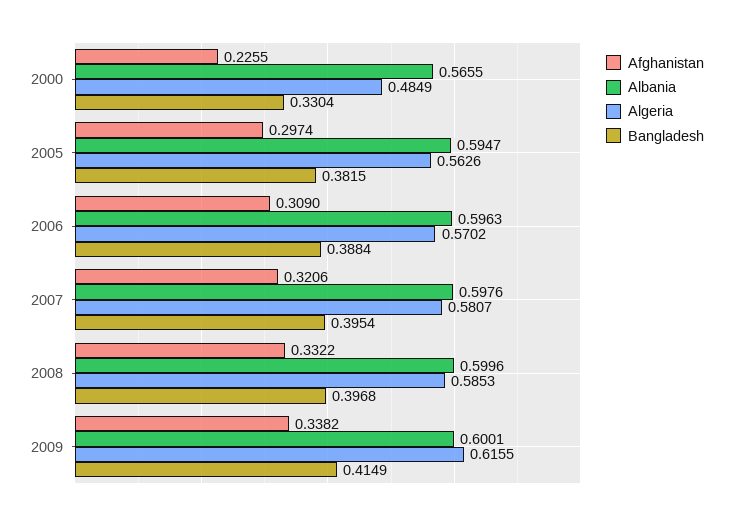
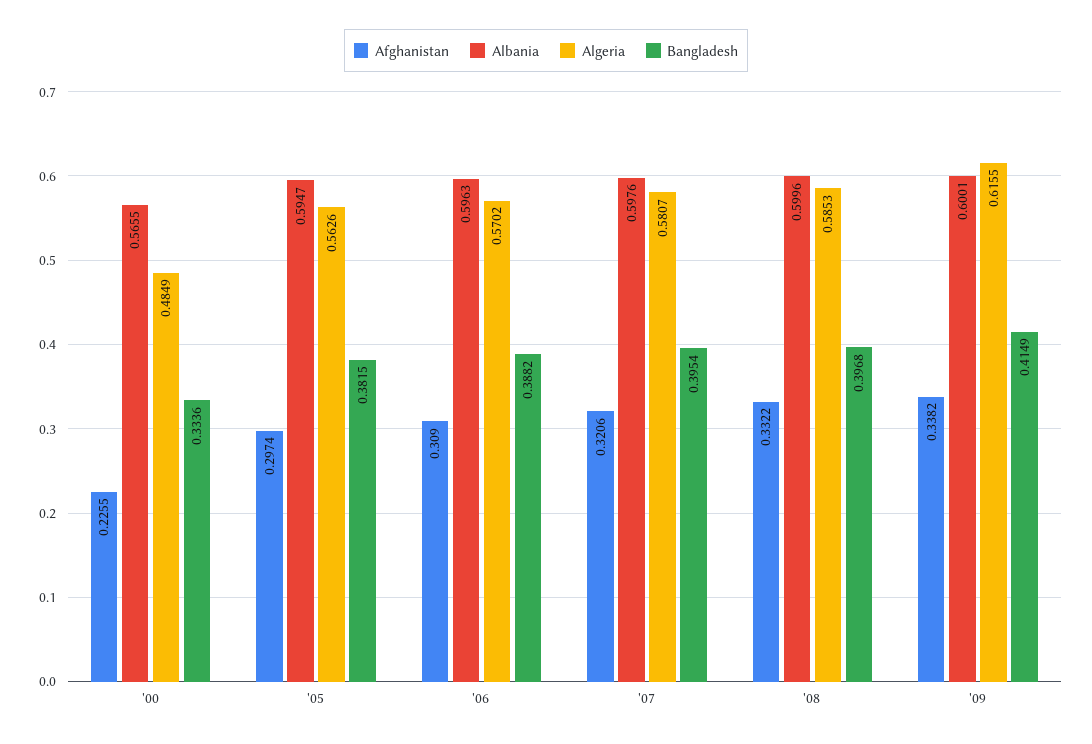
  {
    "Afghanistan": {
      "2000": 0.2255,
      "2005": 0.2974,
      "2006": 0.309,
      "2007": 0.3206,
      "2008": 0.3322,
      "2009": 0.3382
    },
    "Albania": {
      "2000": 0.5655,
      "2005": 0.5947,
      "2006": 0.5963,
      "2007": 0.5976,
      "2008": 0.5996,
      "2009": 0.6001
    },
    "Algeria": {
      "2000": 0.4849,
      "2005": 0.5626,
      "2006": 0.5702,
      "2007": 0.5807,
      "2008": 0.5853,
      "2009": 0.6155
    },
    "Bangladesh": {
-     "2000": 0.3304,
+     "2000": 0.3336,
      "2005": 0.3815,
-     "2006": 0.3884,
+     "2006": 0.3882,
      "2007": 0.3954,
      "2008": 0.3968,
      "2009": 0.4149
    }
  }

